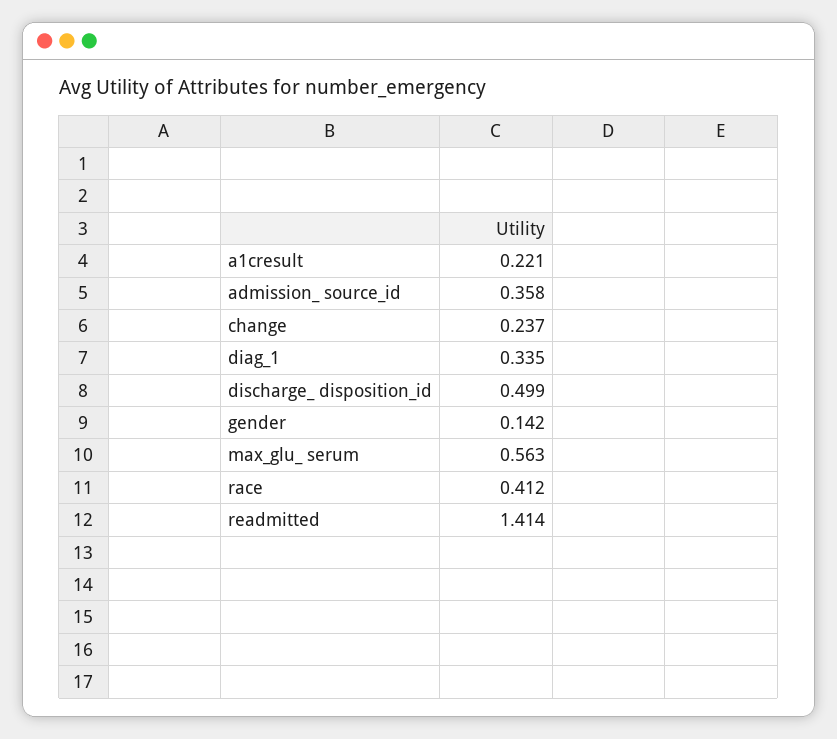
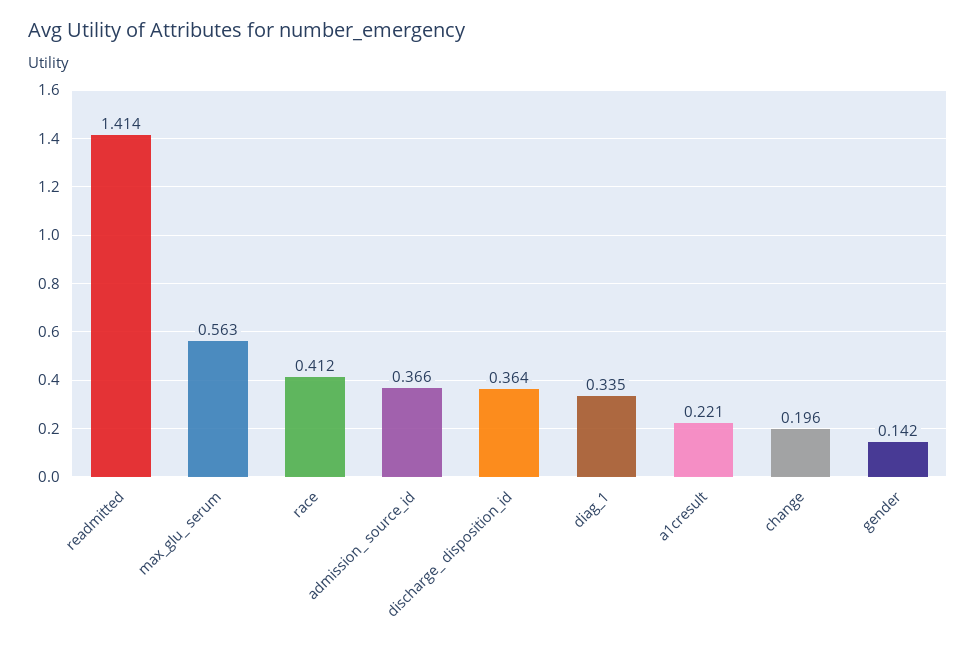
  {
    "a1cresult": 0.221,
-   "admission_ source_id": 0.358,
+   "admission_ source_id": 0.366,
-   "change": 0.237,
+   "change": 0.196,
    "diag_1": 0.335,
-   "discharge_ disposition_id": 0.499,
+   "discharge_ disposition_id": 0.364,
    "gender": 0.142,
    "max_glu_ serum": 0.563,
    "race": 0.412,
    "readmitted": 1.414
  }

